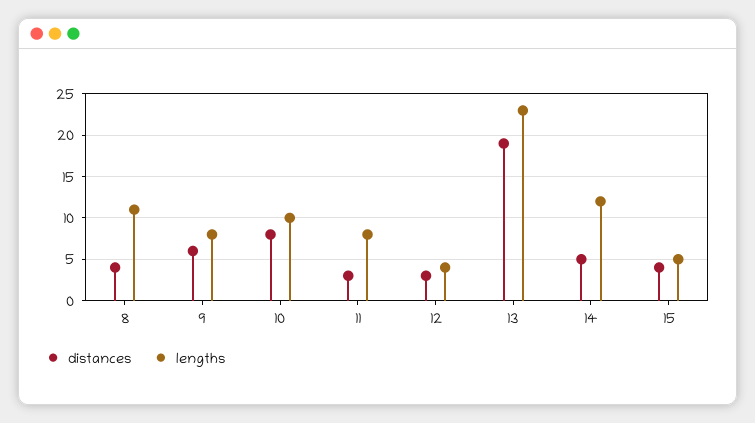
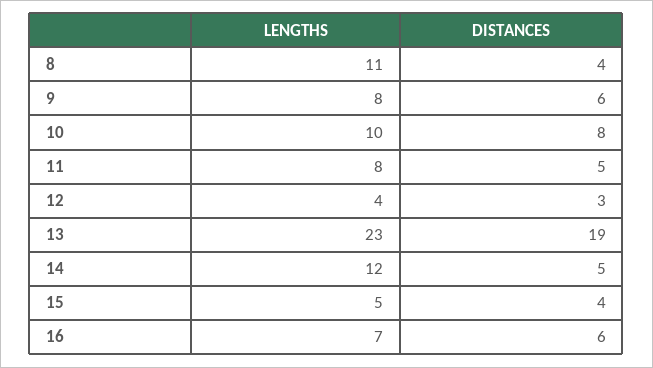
  {
    "distances": {
      "8": 4,
      "9": 6,
      "10": 8,
-     "11": 3,
+     "11": 5,
      "12": 3,
      "13": 19,
      "14": 5,
-     "15": 4
+     "15": 4,
+     "16": 6
    },
    "lengths": {
      "8": 11,
      "9": 8,
      "10": 10,
      "11": 8,
      "12": 4,
      "13": 23,
      "14": 12,
-     "15": 5
+     "15": 5,
+     "16": 7
    }
  }

